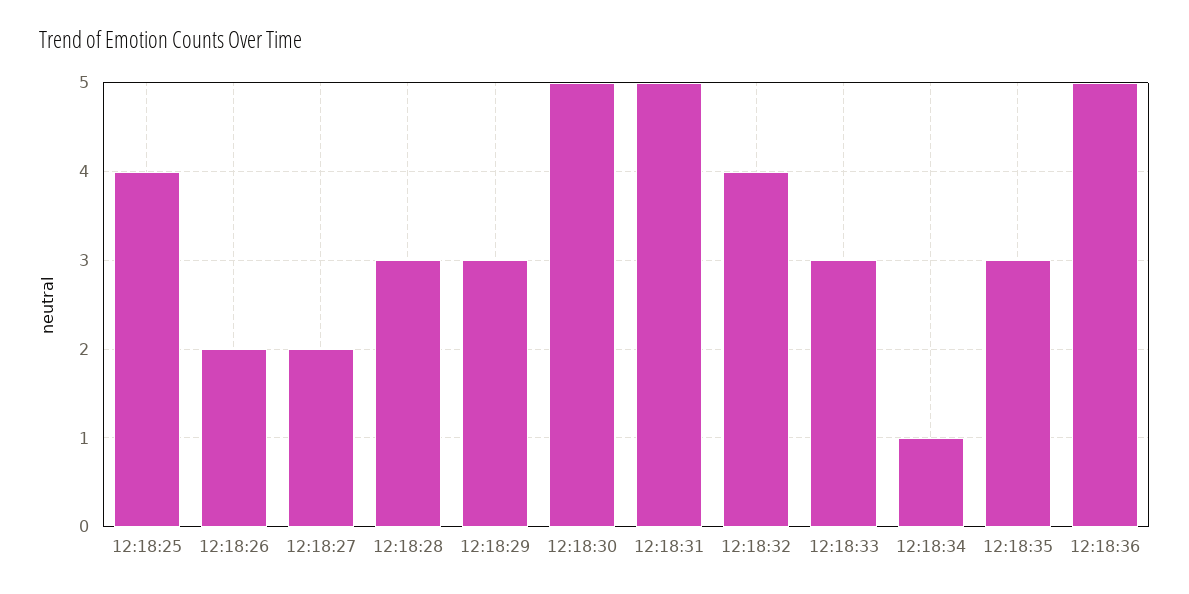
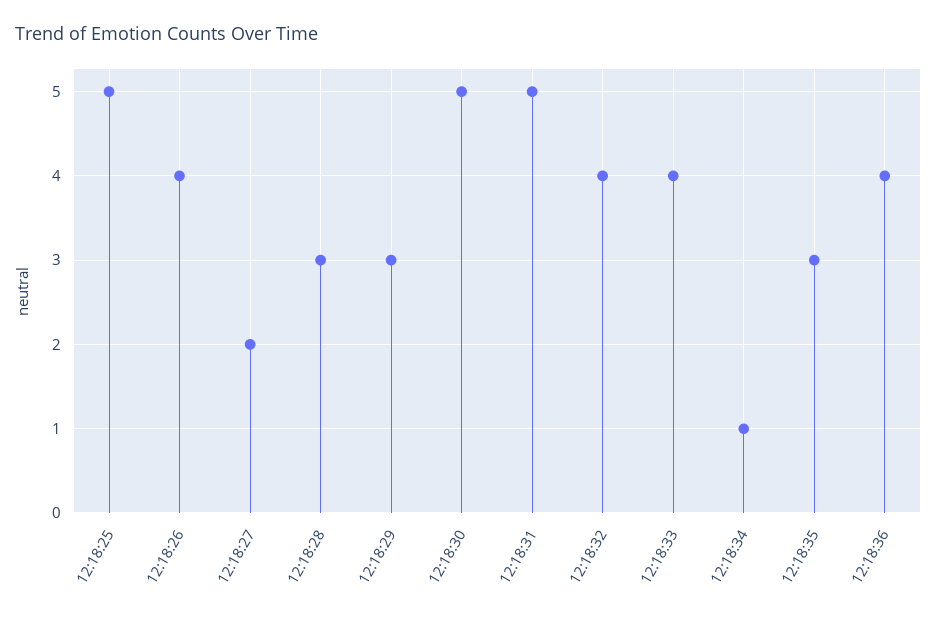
  {
-   "12:18:25": 4,
+   "12:18:25": 5,
-   "12:18:26": 2,
+   "12:18:26": 4,
    "12:18:27": 2,
    "12:18:28": 3,
    "12:18:29": 3,
    "12:18:30": 5,
    "12:18:31": 5,
    "12:18:32": 4,
-   "12:18:33": 3,
+   "12:18:33": 4,
    "12:18:34": 1,
    "12:18:35": 3,
-   "12:18:36": 5
+   "12:18:36": 4
  }

